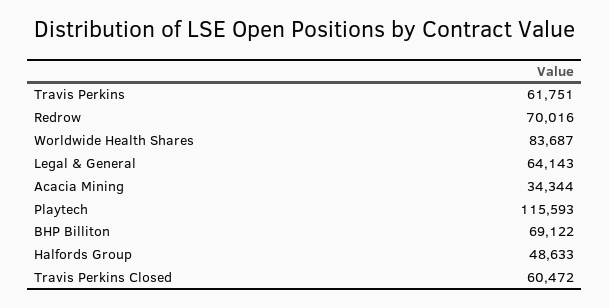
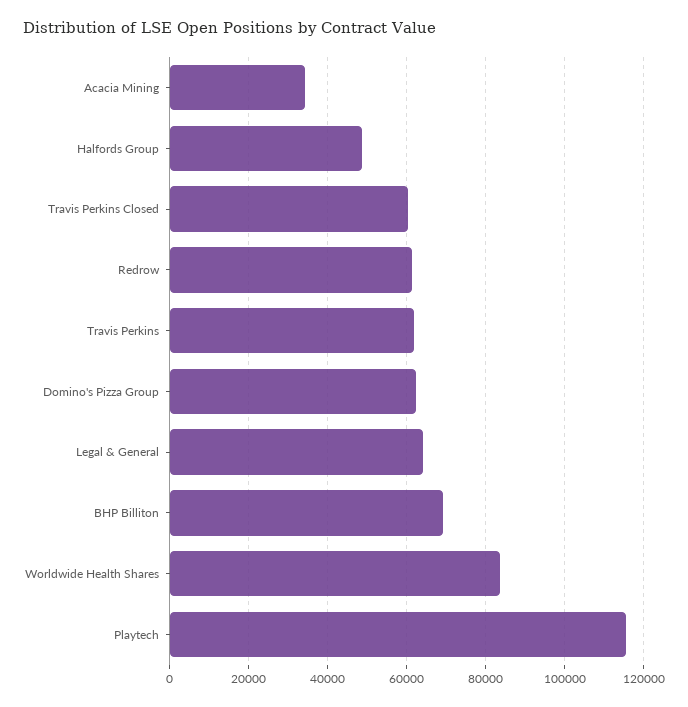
  {
    "Travis Perkins": 61751,
-   "Redrow": 70016,
+   "Redrow": 62000,
    "Worldwide Health Shares": 83687,
    "Legal & General": 64143,
    "Acacia Mining": 34344,
    "Playtech": 115593,
    "BHP Billiton": 69122,
    "Halfords Group": 48633,
-   "Travis Perkins Closed": 60472
+   "Travis Perkins Closed": 60472,
+   "Domino's Pizza Group": 62000
  }

